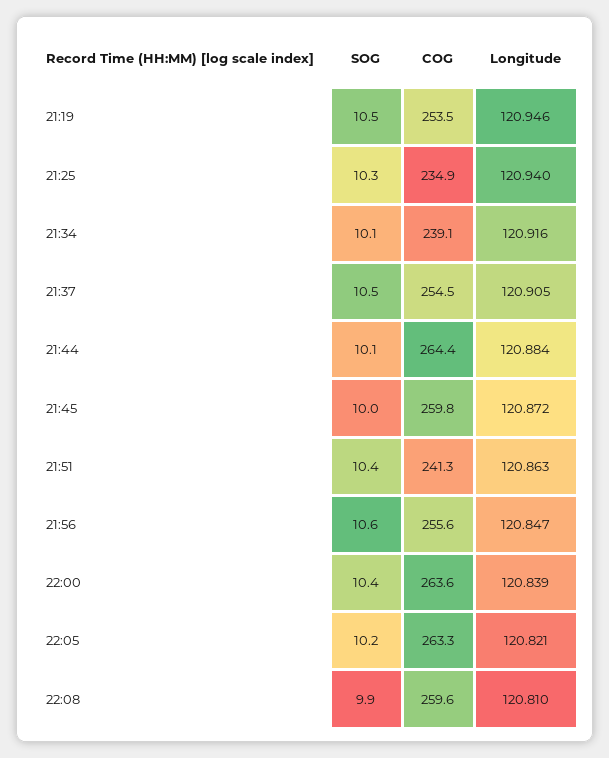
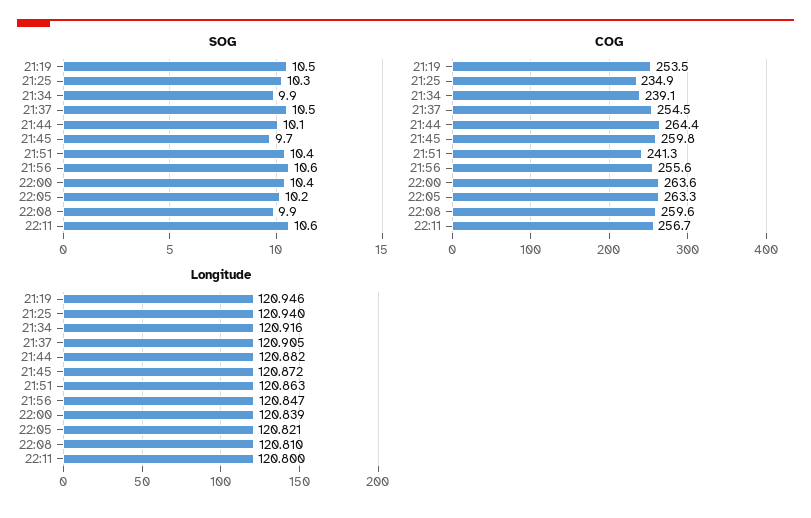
  {
    "SOG": {
      "21:19": 10.5,
      "21:25": 10.3,
-     "21:34": 10.1,
+     "21:34": 9.9,
      "21:37": 10.5,
      "21:44": 10.1,
-     "21:45": 10,
+     "21:45": 9.7,
      "21:51": 10.4,
      "21:56": 10.6,
      "22:00": 10.4,
      "22:05": 10.2,
-     "22:08": 9.9
+     "22:08": 9.9,
+     "22:11": 10.6
    },
    "COG": {
      "21:19": 253.5,
      "21:25": 234.9,
      "21:34": 239.1,
      "21:37": 254.5,
      "21:44": 264.4,
      "21:45": 259.8,
      "21:51": 241.3,
      "21:56": 255.6,
      "22:00": 263.6,
      "22:05": 263.3,
-     "22:08": 259.6
+     "22:08": 259.6,
+     "22:11": 256.7
    },
    "Longitude": {
      "21:19": 120.946,
      "21:25": 120.94,
      "21:34": 120.916,
      "21:37": 120.905,
-     "21:44": 120.884,
+     "21:44": 120.882,
      "21:45": 120.872,
      "21:51": 120.863,
      "21:56": 120.847,
      "22:00": 120.839,
      "22:05": 120.821,
-     "22:08": 120.81
+     "22:08": 120.81,
+     "22:11": 120.8
    }
  }

